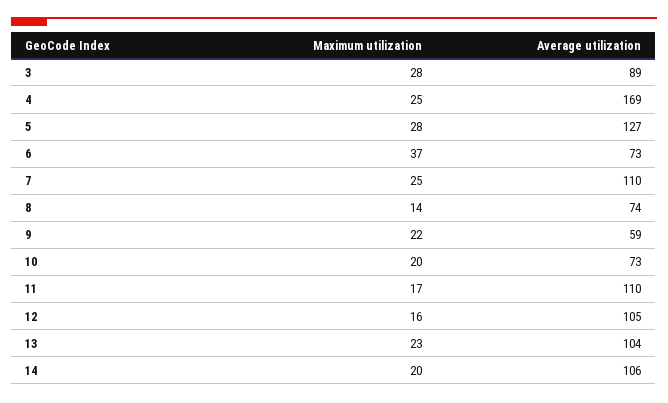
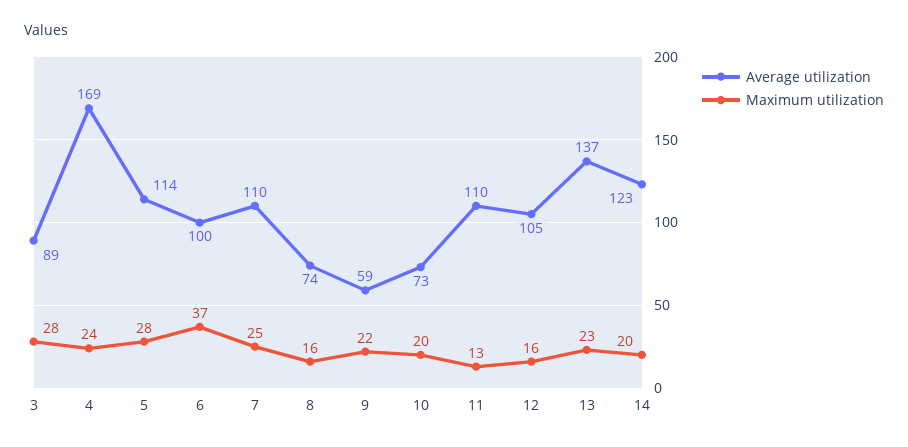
  {
    "Maximum utilization": {
      "3": 28,
-     "4": 25,
+     "4": 24,
      "5": 28,
      "6": 37,
      "7": 25,
-     "8": 14,
+     "8": 16,
      "9": 22,
      "10": 20,
-     "11": 17,
+     "11": 13,
      "12": 16,
      "13": 23,
      "14": 20
    },
    "Average utilization": {
      "3": 89,
      "4": 169,
-     "5": 127,
+     "5": 114,
-     "6": 73,
+     "6": 100,
      "7": 110,
      "8": 74,
      "9": 59,
      "10": 73,
      "11": 110,
      "12": 105,
-     "13": 104,
+     "13": 137,
-     "14": 106
+     "14": 123
    }
  }

